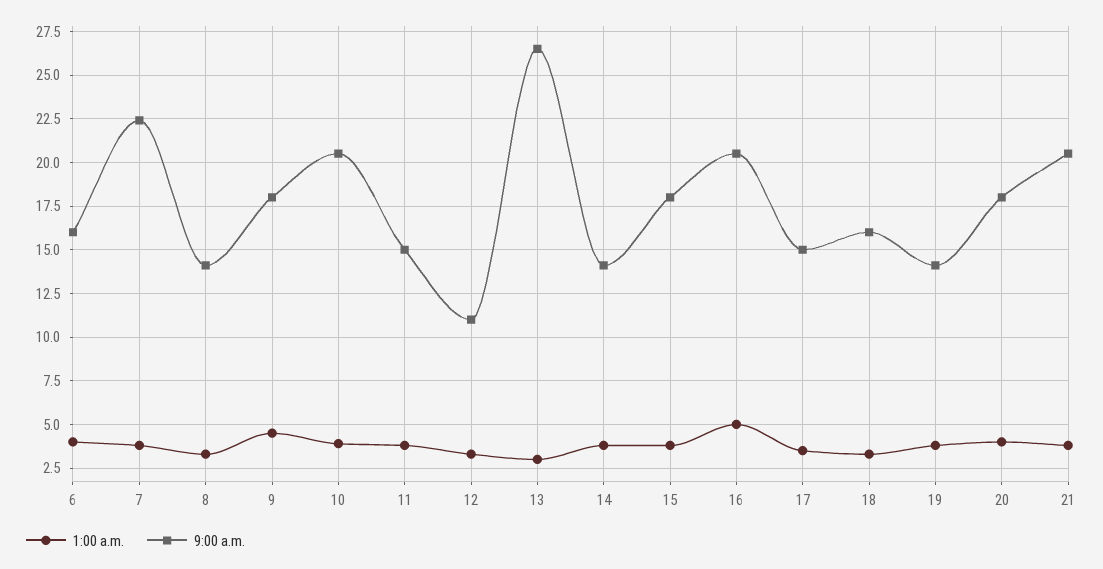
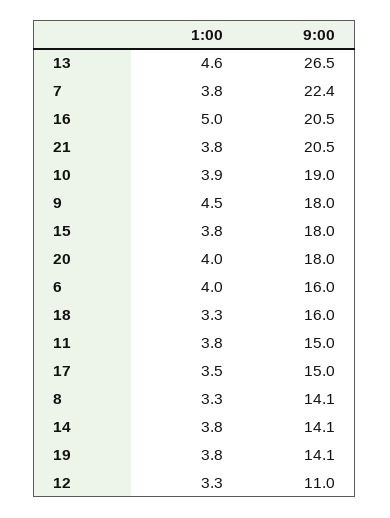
  {
    "1:00 a.m.": {
      "6": 4,
      "7": 3.8,
      "8": 3.3,
      "9": 4.5,
      "10": 3.9,
      "11": 3.8,
      "12": 3.3,
-     "13": 3,
+     "13": 4.6,
      "14": 3.8,
      "15": 3.8,
      "16": 5,
      "17": 3.5,
      "18": 3.3,
      "19": 3.8,
      "20": 4,
      "21": 3.8
    },
    "9:00 a.m.": {
      "6": 16,
      "7": 22.4,
      "8": 14.1,
      "9": 18,
-     "10": 20.5,
+     "10": 19,
      "11": 15,
      "12": 11,
      "13": 26.5,
      "14": 14.1,
      "15": 18,
      "16": 20.5,
      "17": 15,
      "18": 16,
      "19": 14.1,
      "20": 18,
      "21": 20.5
    }
  }

